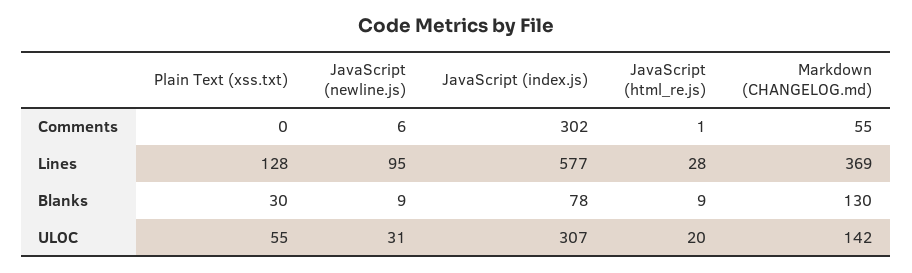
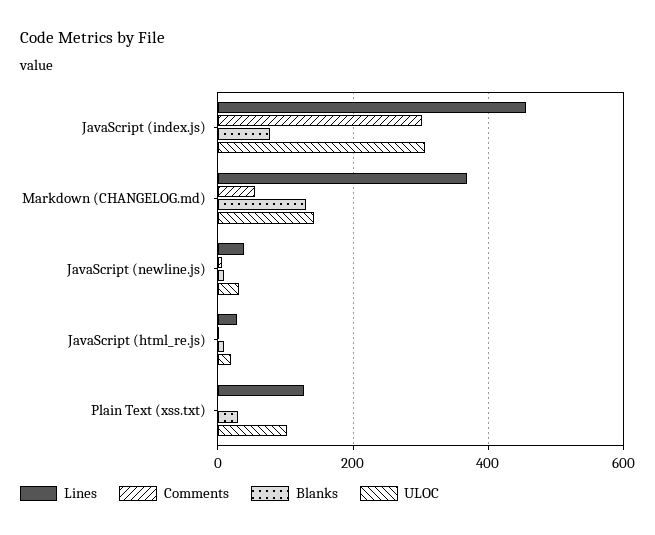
  {
    "Comments": {
      "Plain Text (xss.txt)": 0,
      "JavaScript (newline.js)": 6,
      "JavaScript (index.js)": 302,
      "JavaScript (html_re.js)": 1,
      "Markdown (CHANGELOG.md)": 55
    },
    "Lines": {
      "Plain Text (xss.txt)": 128,
-     "JavaScript (newline.js)": 95,
+     "JavaScript (newline.js)": 40,
-     "JavaScript (index.js)": 577,
+     "JavaScript (index.js)": 460,
      "JavaScript (html_re.js)": 28,
      "Markdown (CHANGELOG.md)": 369
    },
    "Blanks": {
      "Plain Text (xss.txt)": 30,
      "JavaScript (newline.js)": 9,
      "JavaScript (index.js)": 78,
      "JavaScript (html_re.js)": 9,
      "Markdown (CHANGELOG.md)": 130
    },
    "ULOC": {
-     "Plain Text (xss.txt)": 55,
+     "Plain Text (xss.txt)": 100,
      "JavaScript (newline.js)": 31,
      "JavaScript (index.js)": 307,
      "JavaScript (html_re.js)": 20,
      "Markdown (CHANGELOG.md)": 142
    }
  }

